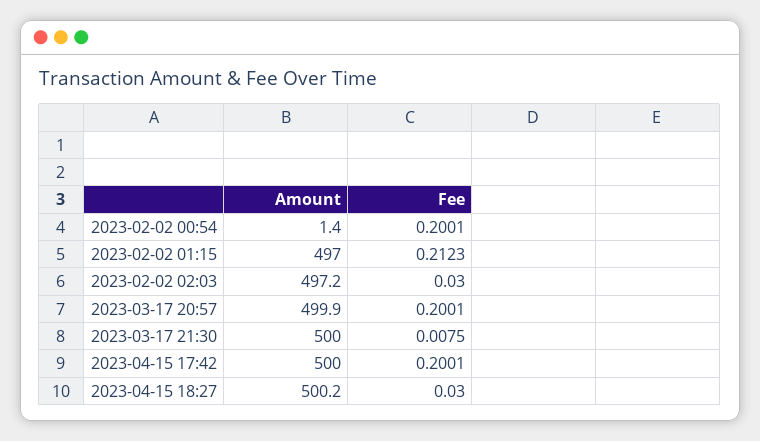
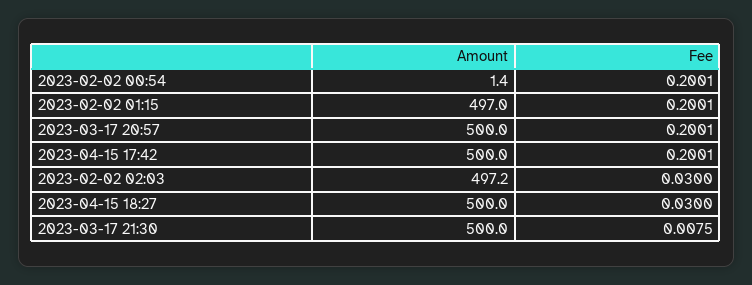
  {
    "Amount": {
      "2023-02-02 00:54": 1.4,
      "2023-02-02 01:15": 497,
      "2023-02-02 02:03": 497.2,
-     "2023-03-17 20:57": 499.9,
+     "2023-03-17 20:57": 500,
      "2023-03-17 21:30": 500,
      "2023-04-15 17:42": 500,
-     "2023-04-15 18:27": 500.2
+     "2023-04-15 18:27": 500
    },
    "Fee": {
      "2023-02-02 00:54": 0.2001,
-     "2023-02-02 01:15": 0.2123,
+     "2023-02-02 01:15": 0.2001,
      "2023-02-02 02:03": 0.03,
      "2023-03-17 20:57": 0.2001,
      "2023-03-17 21:30": 0.0075,
      "2023-04-15 17:42": 0.2001,
      "2023-04-15 18:27": 0.03
    }
  }

